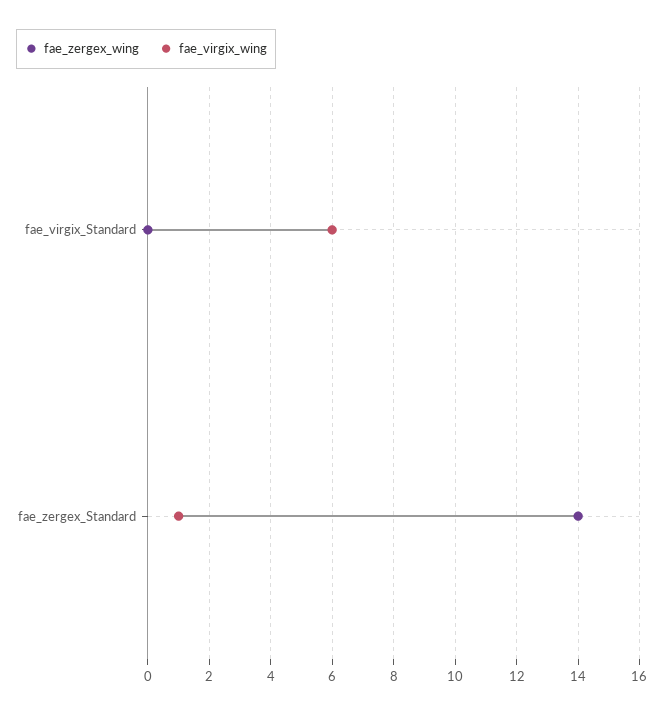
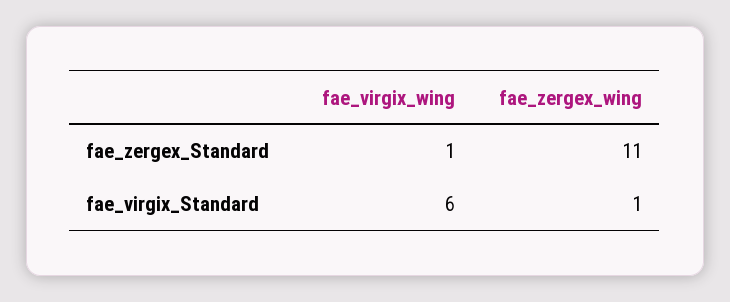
  {
    "fae_zergex_wing": {
-     "fae_virgix_Standard": 0,
+     "fae_virgix_Standard": 1,
-     "fae_zergex_Standard": 14
+     "fae_zergex_Standard": 11
    },
    "fae_virgix_wing": {
      "fae_virgix_Standard": 6,
      "fae_zergex_Standard": 1
    }
  }

